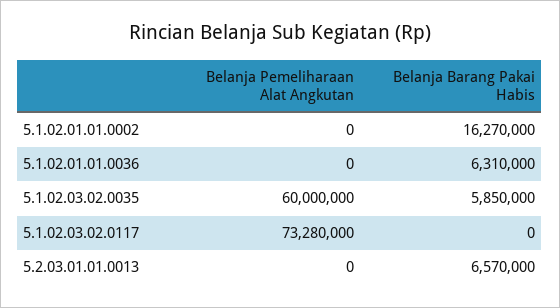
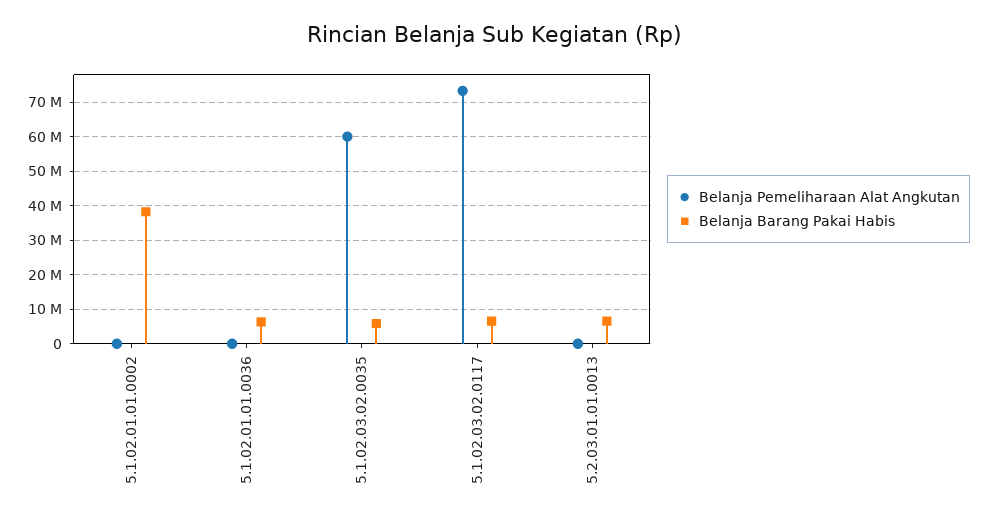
  {
    "Belanja Pemeliharaan Alat Angkutan": {
      "5.1.02.01.01.0002": 0,
      "5.1.02.01.01.0036": 0,
      "5.1.02.03.02.0035": 60000000,
      "5.1.02.03.02.0117": 73280000,
      "5.2.03.01.01.0013": 0
    },
    "Belanja Barang Pakai Habis": {
-     "5.1.02.01.01.0002": 16270000,
+     "5.1.02.01.01.0002": 38000000,
      "5.1.02.01.01.0036": 6310000,
      "5.1.02.03.02.0035": 5850000,
-     "5.1.02.03.02.0117": 0,
+     "5.1.02.03.02.0117": 6000000,
      "5.2.03.01.01.0013": 6570000
    }
  }

